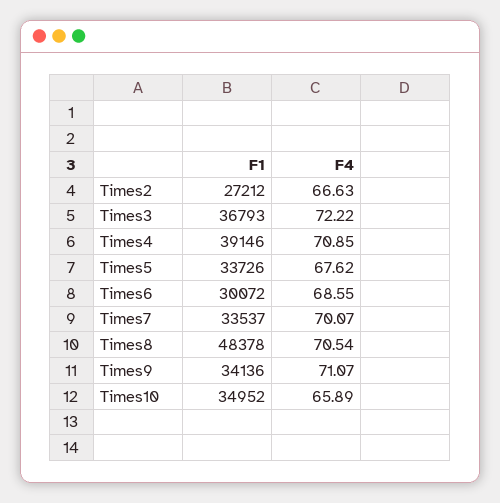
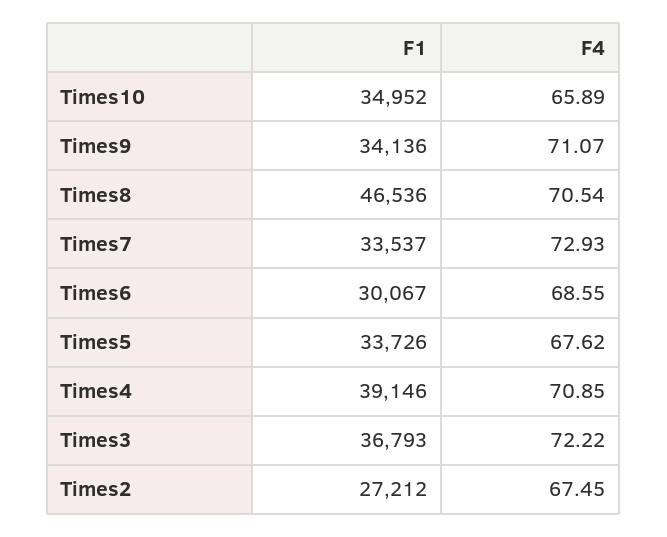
  {
    "F1": {
      "Times2": 27212,
      "Times3": 36793,
      "Times4": 39146,
      "Times5": 33726,
-     "Times6": 30072,
+     "Times6": 30067,
      "Times7": 33537,
-     "Times8": 48378,
+     "Times8": 46536,
      "Times9": 34136,
      "Times10": 34952
    },
    "F4": {
-     "Times2": 66.63,
+     "Times2": 67.45,
      "Times3": 72.22,
      "Times4": 70.85,
      "Times5": 67.62,
      "Times6": 68.55,
-     "Times7": 70.07,
+     "Times7": 72.93,
      "Times8": 70.54,
      "Times9": 71.07,
      "Times10": 65.89
    }
  }

